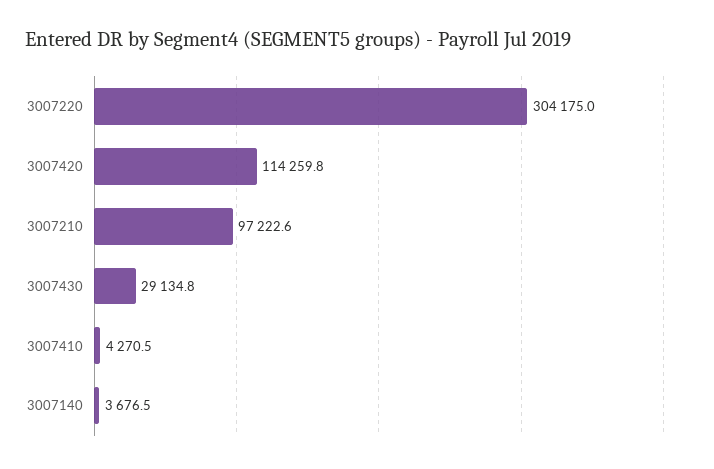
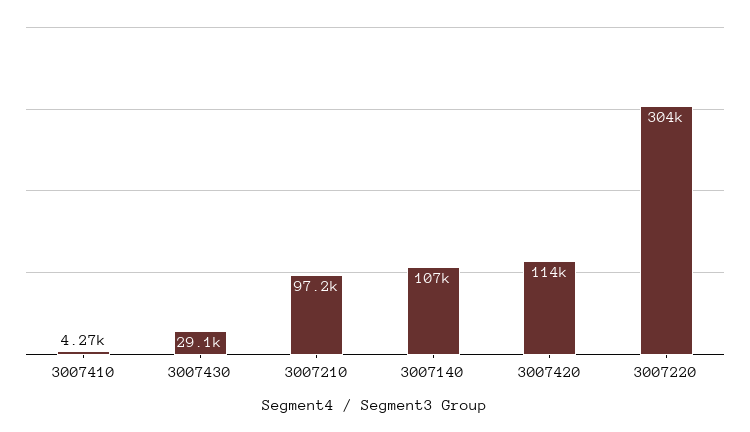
  {
    "3007220": 304175,
    "3007420": 114259.8,
    "3007210": 97222.6,
    "3007430": 29134.8,
    "3007410": 4270.5,
-   "3007140": 3676.5
+   "3007140": 107000
  }

